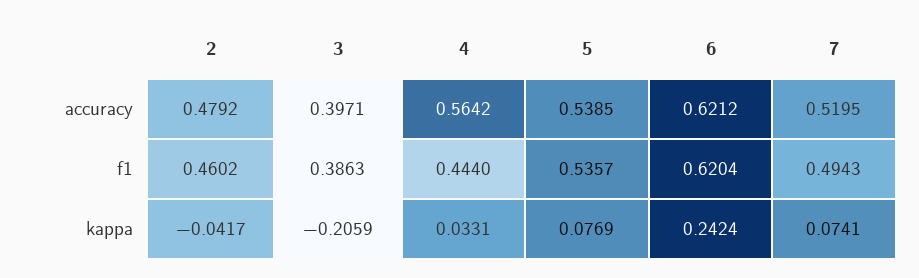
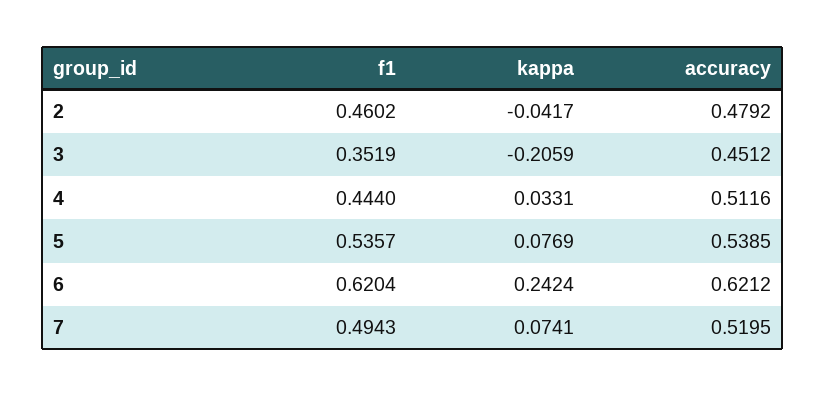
  {
    "2": {
      "accuracy": 0.4792,
      "f1": 0.4602,
      "kappa": -0.0417
    },
    "3": {
-     "accuracy": 0.3971,
+     "accuracy": 0.4512,
-     "f1": 0.3863,
+     "f1": 0.3519,
      "kappa": -0.2059
    },
    "4": {
-     "accuracy": 0.5642,
+     "accuracy": 0.5116,
      "f1": 0.444,
      "kappa": 0.0331
    },
    "5": {
      "accuracy": 0.5385,
      "f1": 0.5357,
      "kappa": 0.0769
    },
    "6": {
      "accuracy": 0.6212,
      "f1": 0.6204,
      "kappa": 0.2424
    },
    "7": {
      "accuracy": 0.5195,
      "f1": 0.4943,
      "kappa": 0.0741
    }
  }

